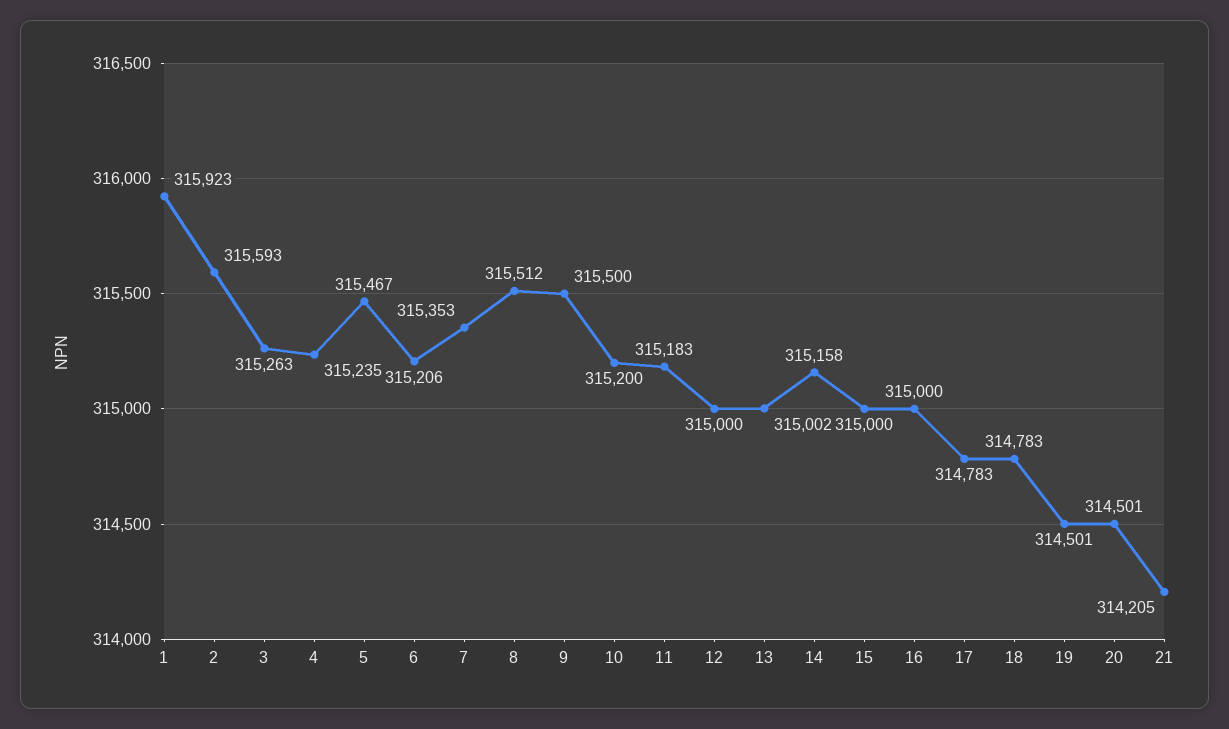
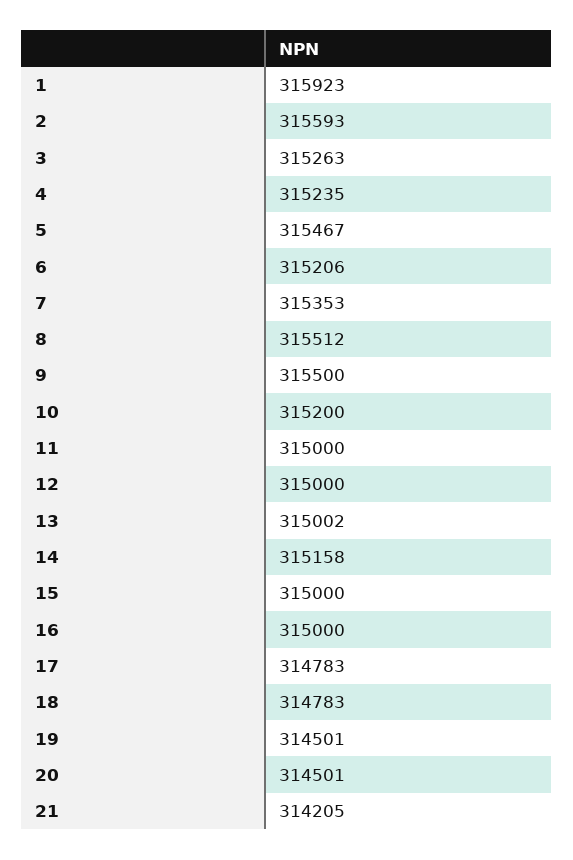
  {
    "1": 315923,
    "2": 315593,
    "3": 315263,
    "4": 315235,
    "5": 315467,
    "6": 315206,
    "7": 315353,
    "8": 315512,
    "9": 315500,
    "10": 315200,
-   "11": 315183,
+   "11": 315000,
    "12": 315000,
    "13": 315002,
    "14": 315158,
    "15": 315000,
    "16": 315000,
    "17": 314783,
    "18": 314783,
    "19": 314501,
    "20": 314501,
    "21": 314205
  }

